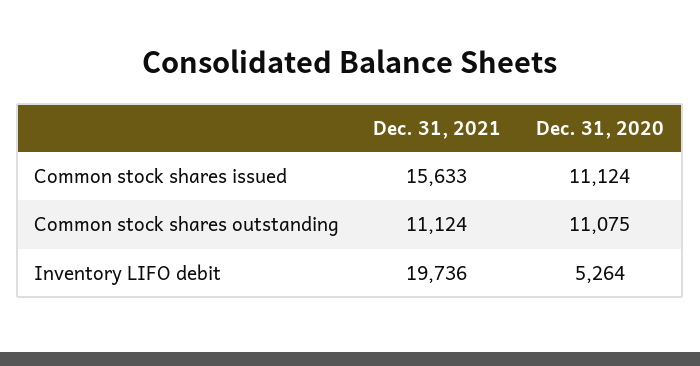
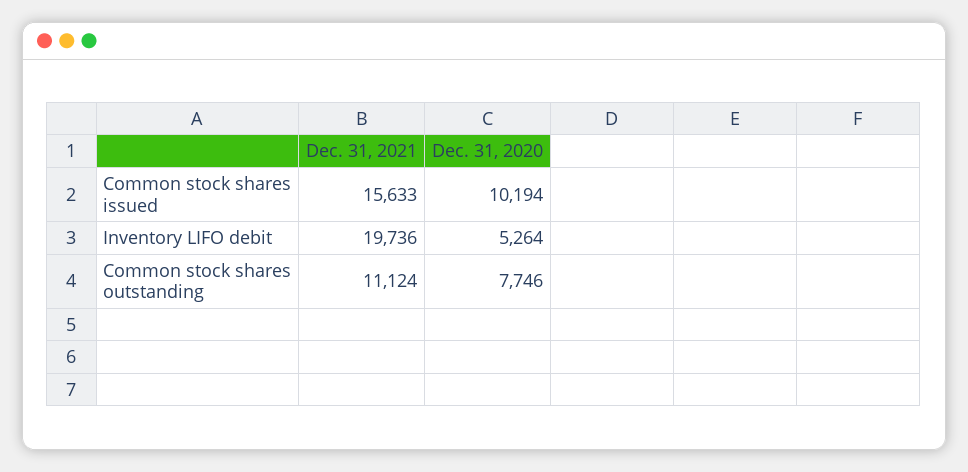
  {
    "Dec. 31, 2021": {
      "Common stock shares issued": 15633,
      "Common stock shares outstanding": 11124,
      "Inventory LIFO debit": 19736
    },
    "Dec. 31, 2020": {
-     "Common stock shares issued": 11124,
+     "Common stock shares issued": 10194,
-     "Common stock shares outstanding": 11075,
+     "Common stock shares outstanding": 7746,
      "Inventory LIFO debit": 5264
    }
  }

